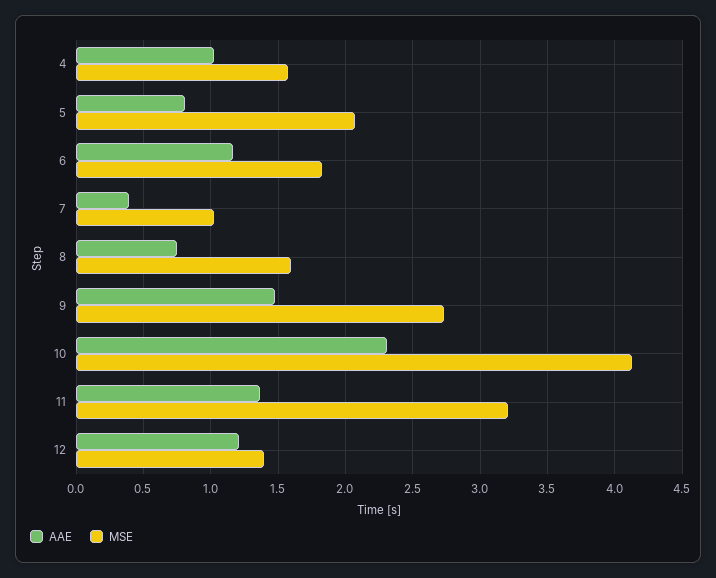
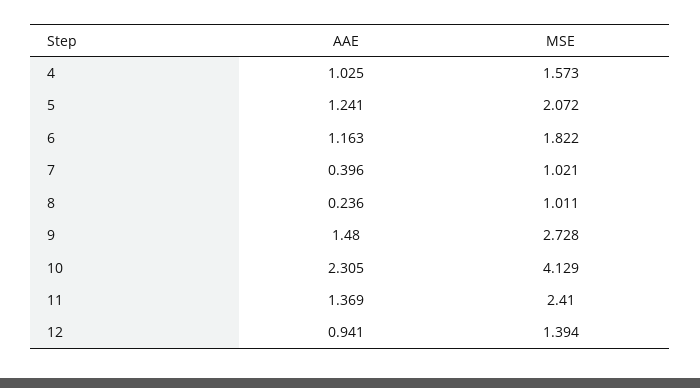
  {
    "AAE": {
      "4": 1.025,
-     "5": 0.8,
+     "5": 1.241,
      "6": 1.163,
      "7": 0.396,
-     "8": 0.75,
+     "8": 0.236,
      "9": 1.48,
      "10": 2.305,
      "11": 1.369,
-     "12": 1.2
+     "12": 0.941
    },
    "MSE": {
      "4": 1.573,
      "5": 2.072,
      "6": 1.822,
      "7": 1.021,
-     "8": 1.6,
+     "8": 1.011,
      "9": 2.728,
      "10": 4.129,
-     "11": 3.2,
+     "11": 2.41,
      "12": 1.394
    }
  }

